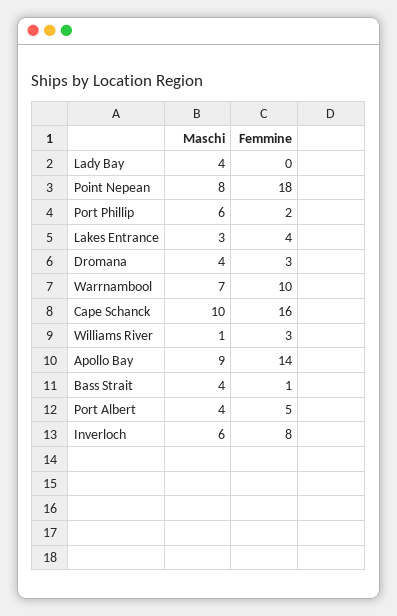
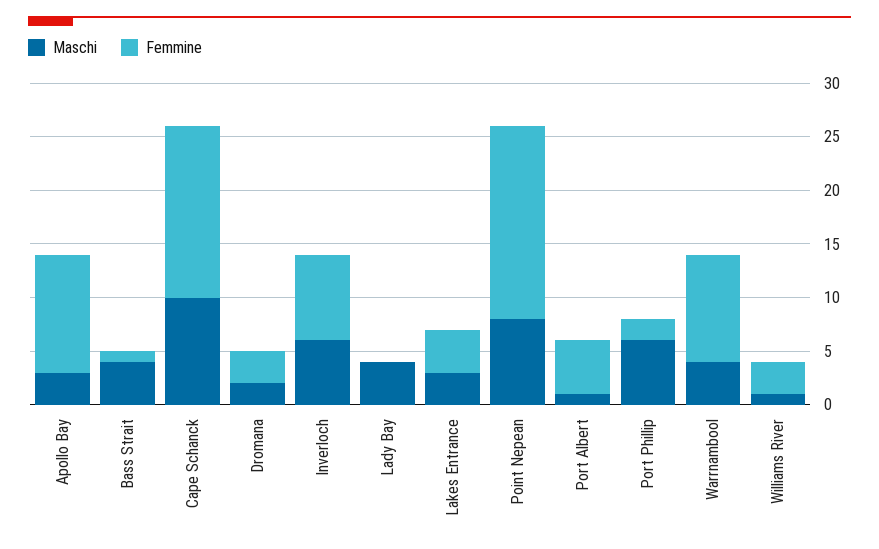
  {
    "Maschi": {
      "Lady Bay": 4,
      "Point Nepean": 8,
      "Port Phillip": 6,
      "Lakes Entrance": 3,
-     "Dromana": 4,
+     "Dromana": 2,
-     "Warrnambool": 7,
+     "Warrnambool": 4,
      "Cape Schanck": 10,
      "Williams River": 1,
-     "Apollo Bay": 9,
+     "Apollo Bay": 3,
      "Bass Strait": 4,
-     "Port Albert": 4,
+     "Port Albert": 1,
      "Inverloch": 6
    },
    "Femmine": {
      "Lady Bay": 0,
      "Point Nepean": 18,
      "Port Phillip": 2,
      "Lakes Entrance": 4,
      "Dromana": 3,
      "Warrnambool": 10,
      "Cape Schanck": 16,
      "Williams River": 3,
-     "Apollo Bay": 14,
+     "Apollo Bay": 11,
      "Bass Strait": 1,
      "Port Albert": 5,
      "Inverloch": 8
    }
  }

